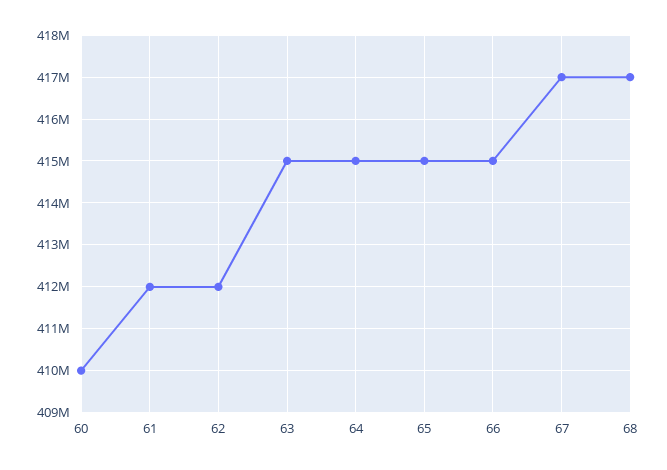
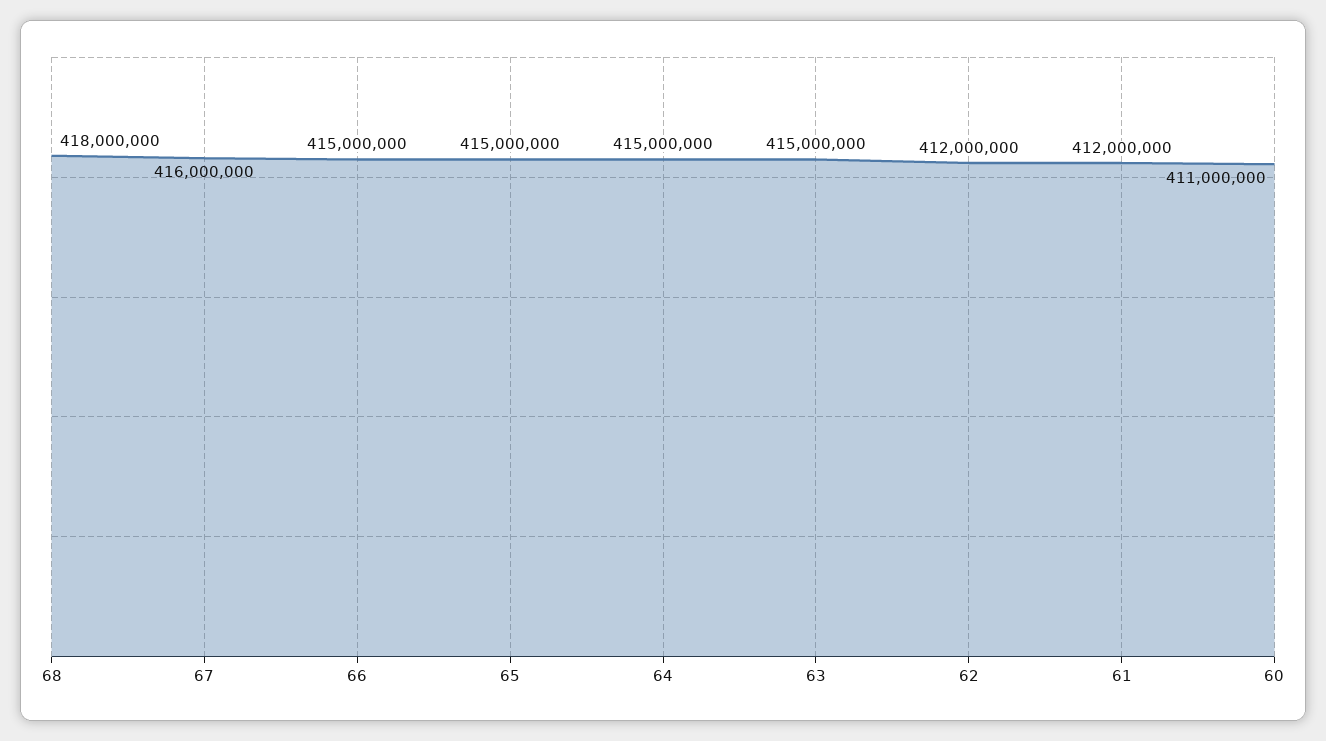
  {
-   "60": 410000000,
+   "60": 411000000,
    "61": 412000000,
    "62": 412000000,
    "63": 415000000,
    "64": 415000000,
    "65": 415000000,
    "66": 415000000,
-   "67": 417000000,
+   "67": 416000000,
-   "68": 417000000
+   "68": 418000000
  }

